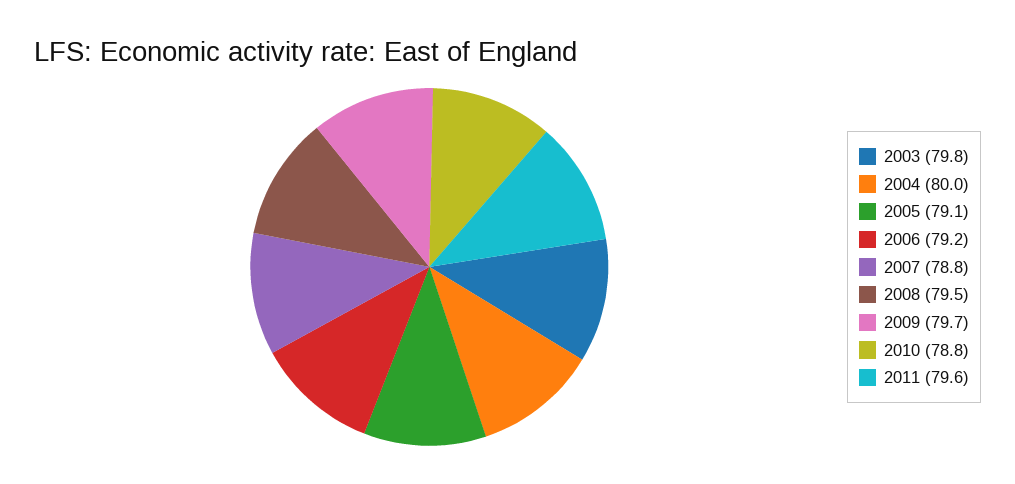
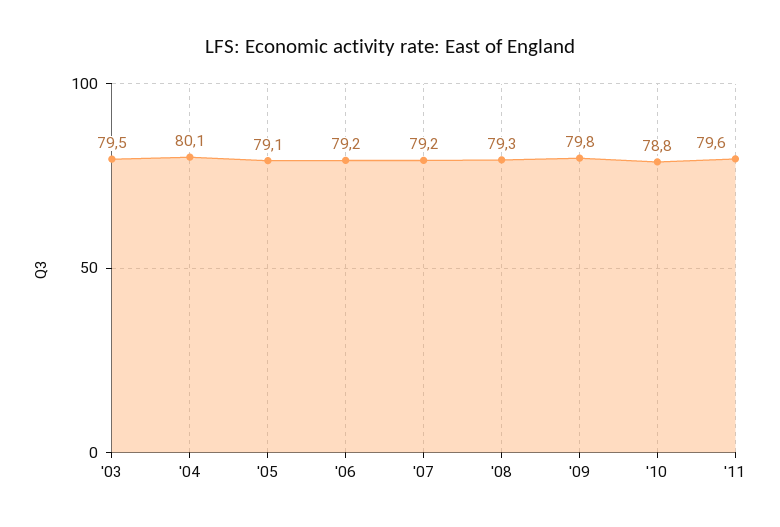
  {
-   "2003": 79.8,
+   "2003": 79.5,
-   "2004": 80,
+   "2004": 80.1,
    "2005": 79.1,
    "2006": 79.2,
-   "2007": 78.8,
+   "2007": 79.2,
-   "2008": 79.5,
+   "2008": 79.3,
-   "2009": 79.7,
+   "2009": 79.8,
    "2010": 78.8,
    "2011": 79.6
  }

